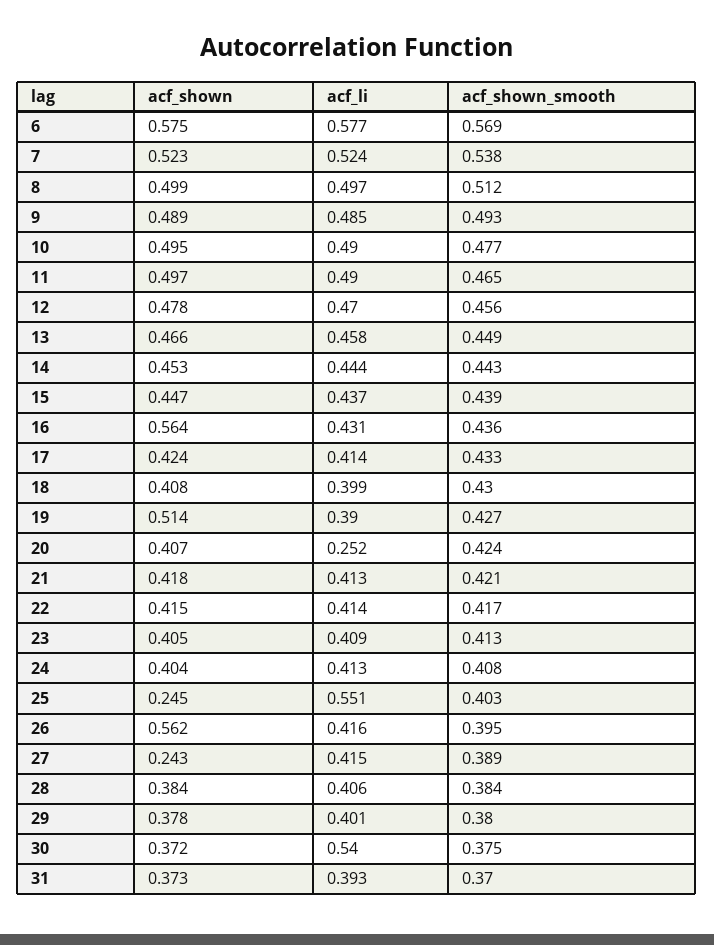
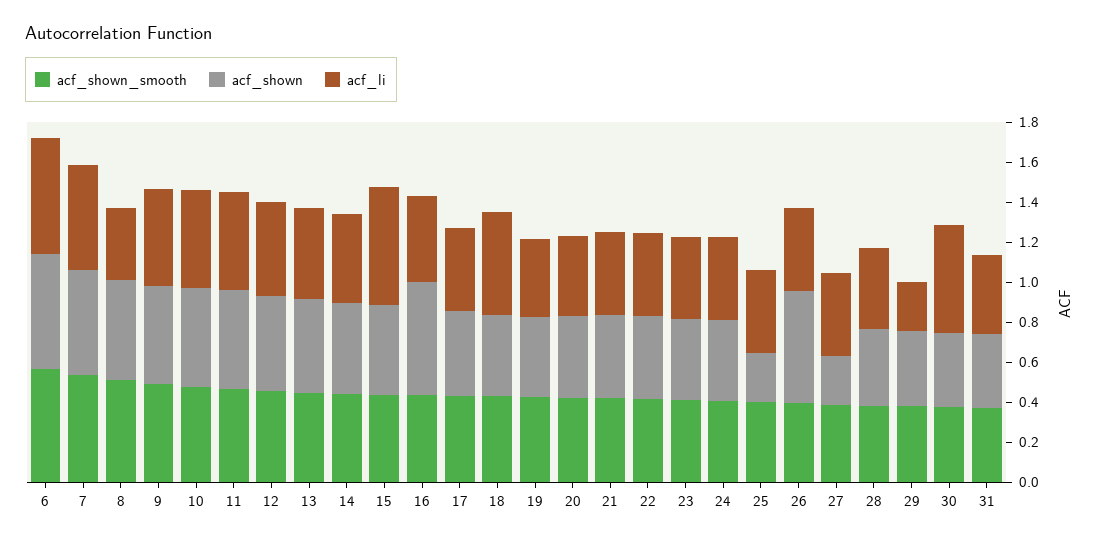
  {
    "acf_shown": {
      "6": 0.575,
      "7": 0.523,
      "8": 0.499,
      "9": 0.489,
      "10": 0.495,
      "11": 0.497,
      "12": 0.478,
      "13": 0.466,
      "14": 0.453,
      "15": 0.447,
      "16": 0.564,
      "17": 0.424,
      "18": 0.408,
-     "19": 0.514,
+     "19": 0.4,
      "20": 0.407,
      "21": 0.418,
      "22": 0.415,
      "23": 0.405,
      "24": 0.404,
      "25": 0.245,
      "26": 0.562,
      "27": 0.243,
      "28": 0.384,
      "29": 0.378,
      "30": 0.372,
      "31": 0.373
    },
    "acf_li": {
      "6": 0.577,
      "7": 0.524,
-     "8": 0.497,
+     "8": 0.35,
      "9": 0.485,
      "10": 0.49,
      "11": 0.49,
      "12": 0.47,
      "13": 0.458,
      "14": 0.444,
-     "15": 0.437,
+     "15": 0.6,
      "16": 0.431,
      "17": 0.414,
-     "18": 0.399,
+     "18": 0.5,
      "19": 0.39,
-     "20": 0.252,
+     "20": 0.4,
      "21": 0.413,
      "22": 0.414,
      "23": 0.409,
      "24": 0.413,
-     "25": 0.551,
+     "25": 0.4,
      "26": 0.416,
      "27": 0.415,
      "28": 0.406,
-     "29": 0.401,
+     "29": 0.25,
      "30": 0.54,
      "31": 0.393
    },
    "acf_shown_smooth": {
      "6": 0.569,
      "7": 0.538,
      "8": 0.512,
      "9": 0.493,
      "10": 0.477,
      "11": 0.465,
      "12": 0.456,
      "13": 0.449,
      "14": 0.443,
      "15": 0.439,
      "16": 0.436,
      "17": 0.433,
      "18": 0.43,
      "19": 0.427,
      "20": 0.424,
      "21": 0.421,
      "22": 0.417,
      "23": 0.413,
      "24": 0.408,
      "25": 0.403,
      "26": 0.395,
      "27": 0.389,
      "28": 0.384,
      "29": 0.38,
      "30": 0.375,
      "31": 0.37
    }
  }

